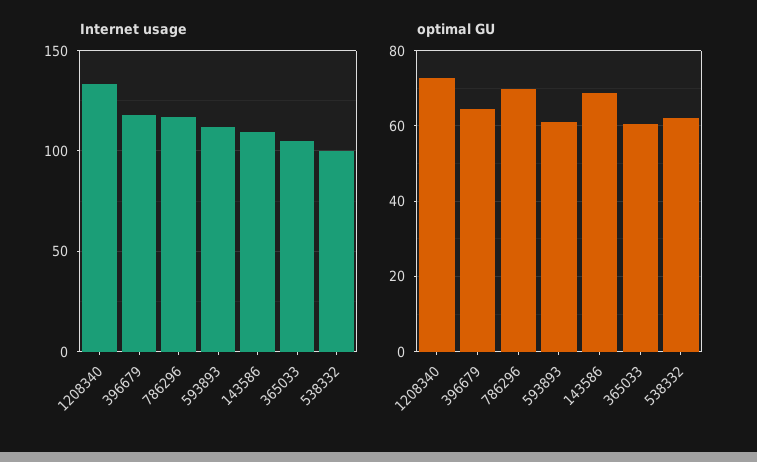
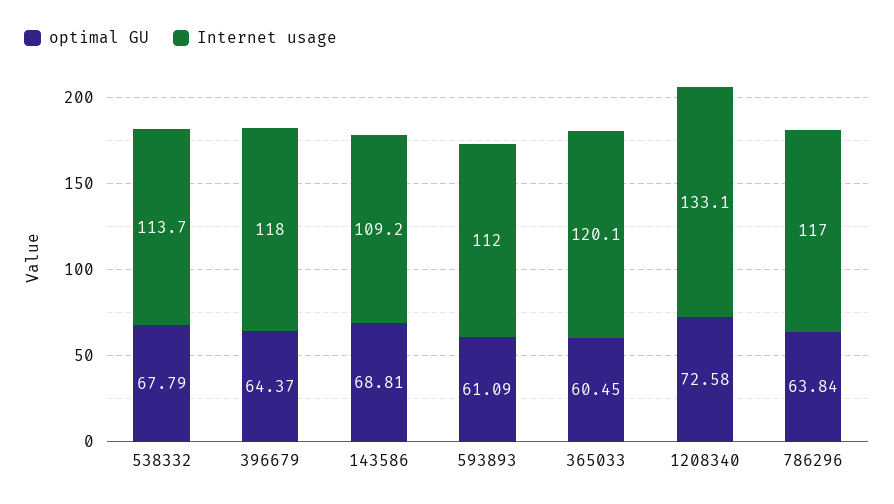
  {
    "Internet usage": {
      "1208340": 133.1,
      "396679": 118,
      "786296": 117,
      "593893": 112,
      "143586": 109.2,
-     "365033": 105,
+     "365033": 120.1,
-     "538332": 100
+     "538332": 113.7
    },
    "optimal GU": {
      "1208340": 72.58,
      "396679": 64.37,
-     "786296": 70,
+     "786296": 63.84,
      "593893": 61.09,
      "143586": 68.81,
      "365033": 60.45,
-     "538332": 62
+     "538332": 67.79
    }
  }

